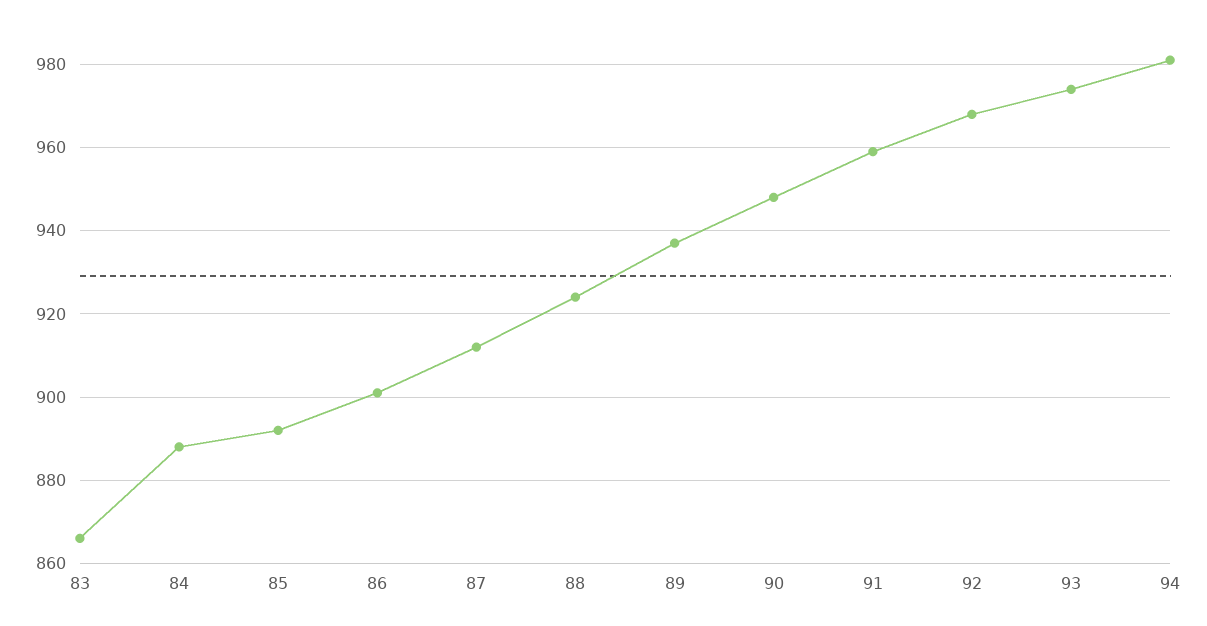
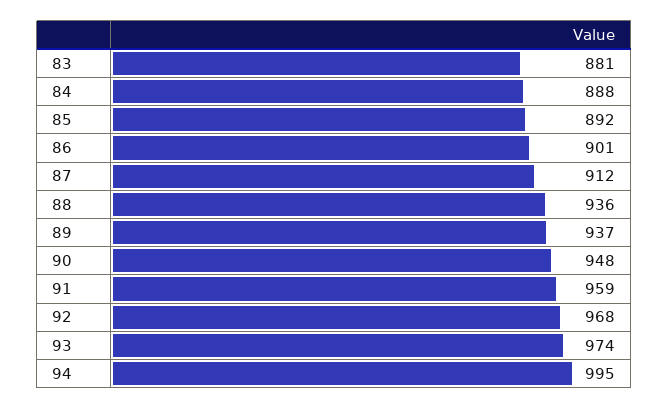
  {
-   "83": 865,
+   "83": 881,
    "84": 888,
    "85": 892,
    "86": 901,
    "87": 912,
-   "88": 925,
+   "88": 936,
    "89": 937,
    "90": 948,
    "91": 959,
    "92": 968,
    "93": 974,
-   "94": 980
+   "94": 995
  }

